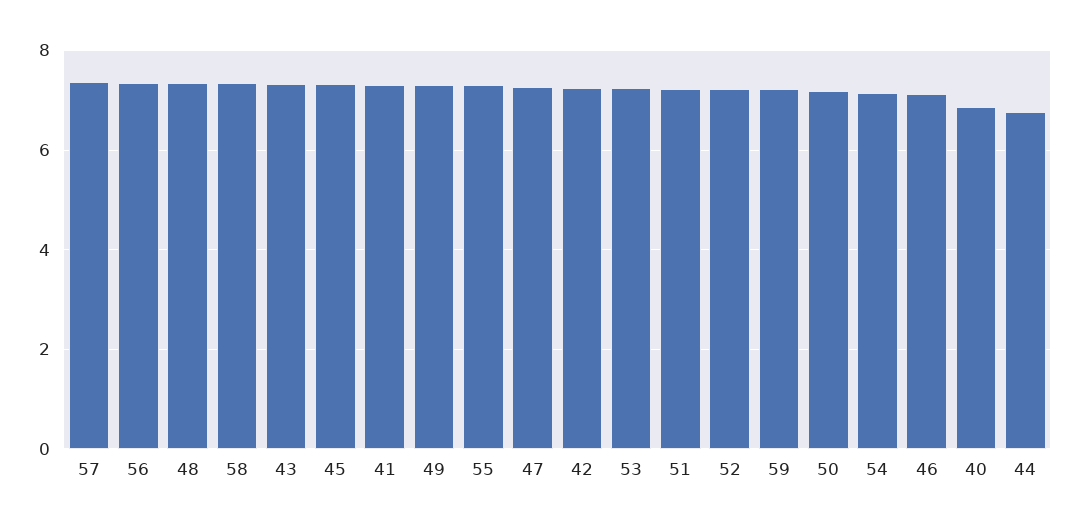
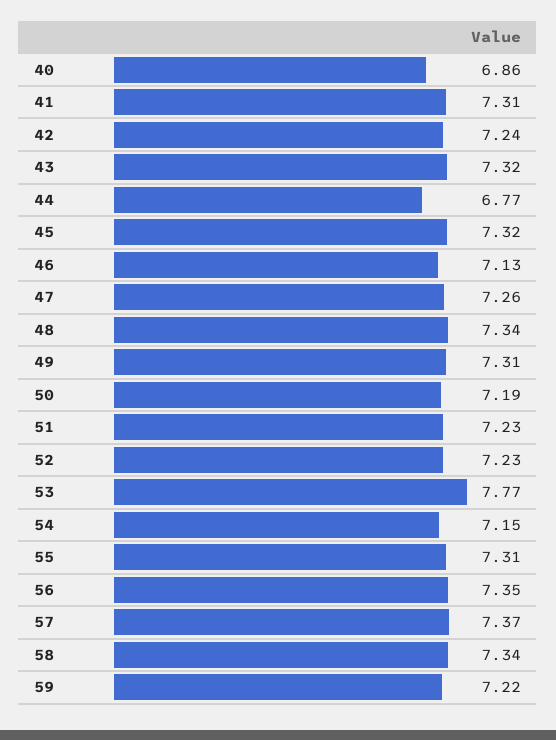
  {
    "57": 7.37,
    "56": 7.35,
    "48": 7.34,
    "58": 7.34,
    "43": 7.32,
    "45": 7.32,
    "41": 7.31,
    "49": 7.31,
    "55": 7.31,
    "47": 7.26,
    "42": 7.24,
-   "53": 7.2,
+   "53": 7.77,
    "51": 7.23,
    "52": 7.23,
    "59": 7.22,
    "50": 7.19,
    "54": 7.15,
    "46": 7.13,
    "40": 6.86,
    "44": 6.77
  }

